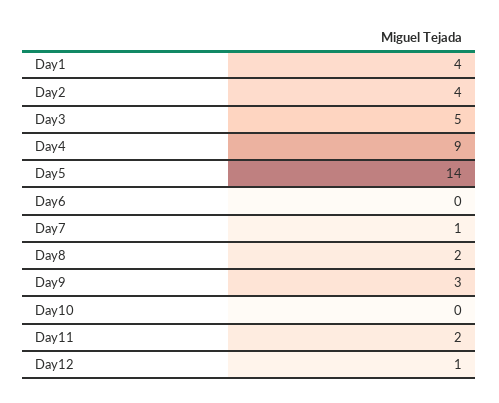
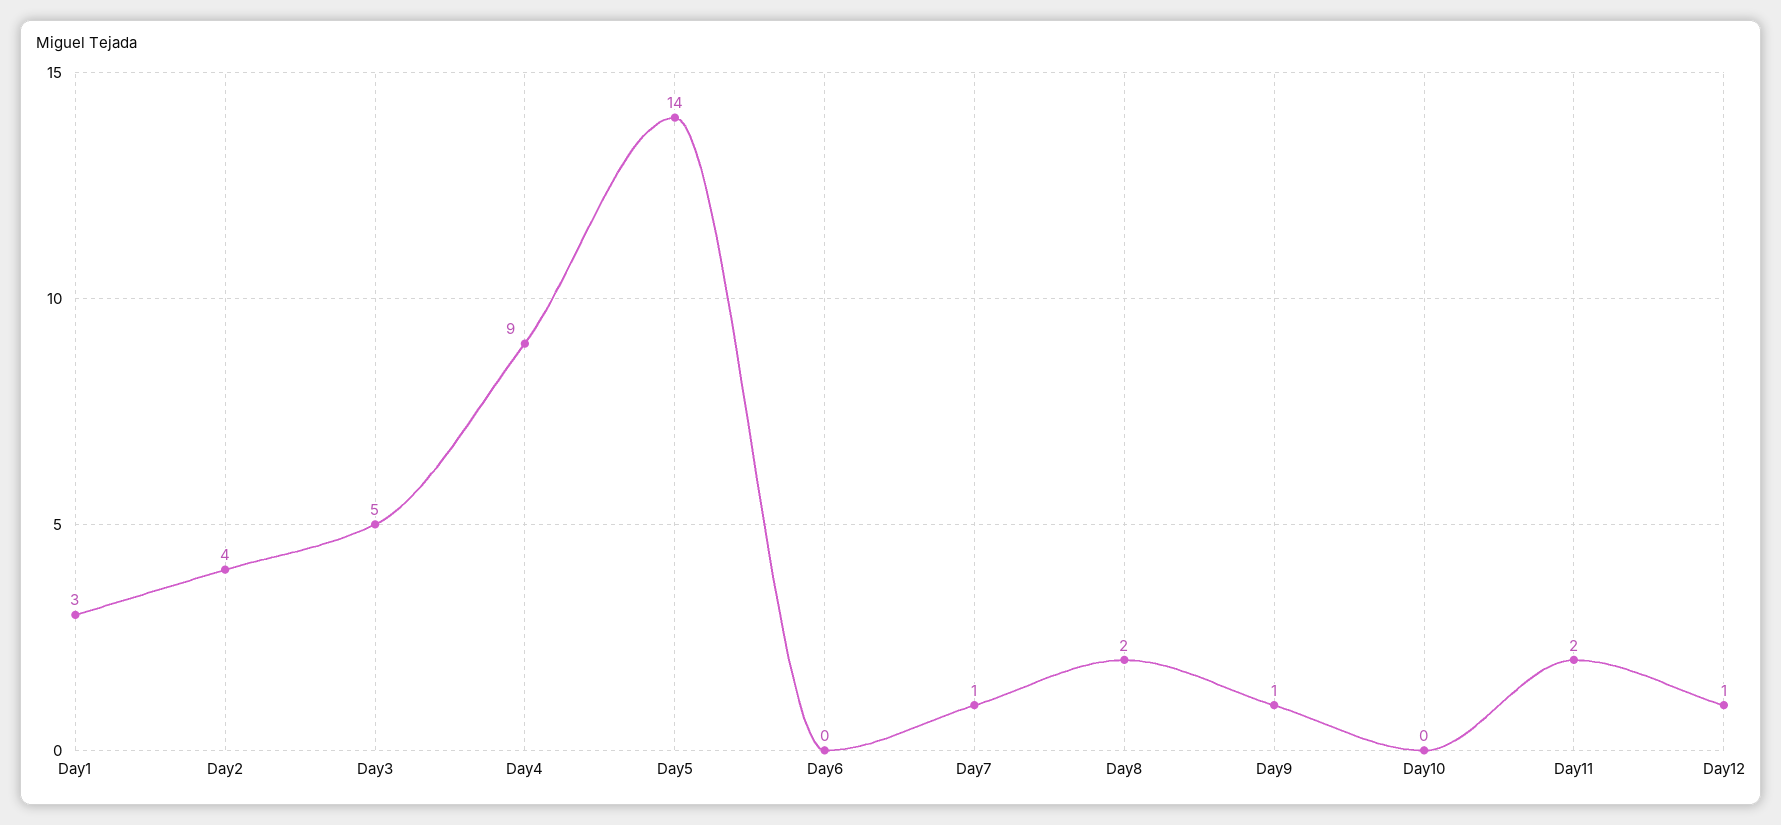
  {
-   "Day1": 4,
+   "Day1": 3,
    "Day2": 4,
    "Day3": 5,
    "Day4": 9,
    "Day5": 14,
    "Day6": 0,
    "Day7": 1,
    "Day8": 2,
-   "Day9": 3,
+   "Day9": 1,
    "Day10": 0,
    "Day11": 2,
    "Day12": 1
  }

